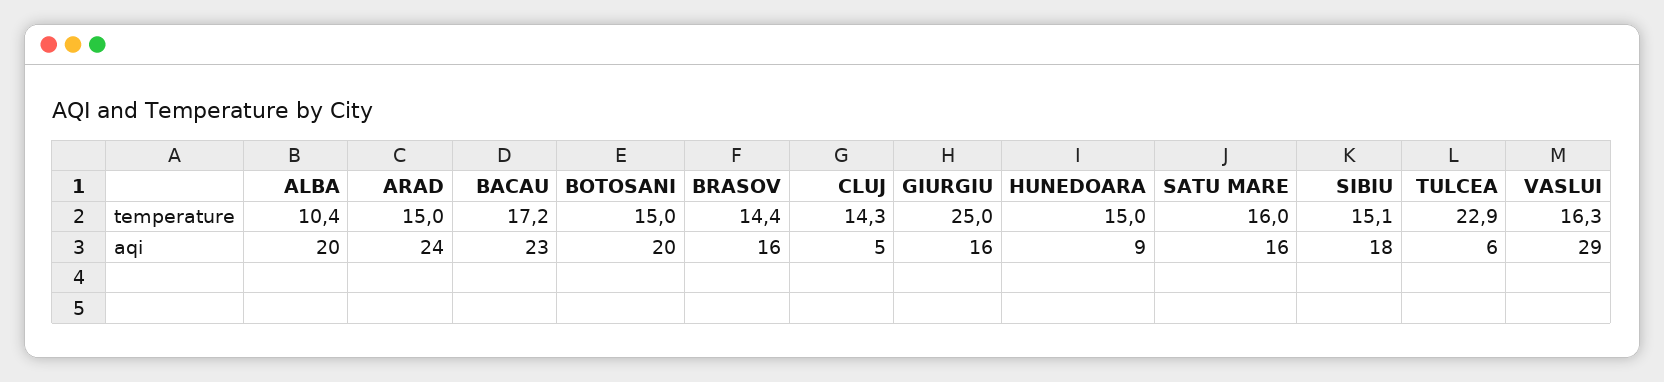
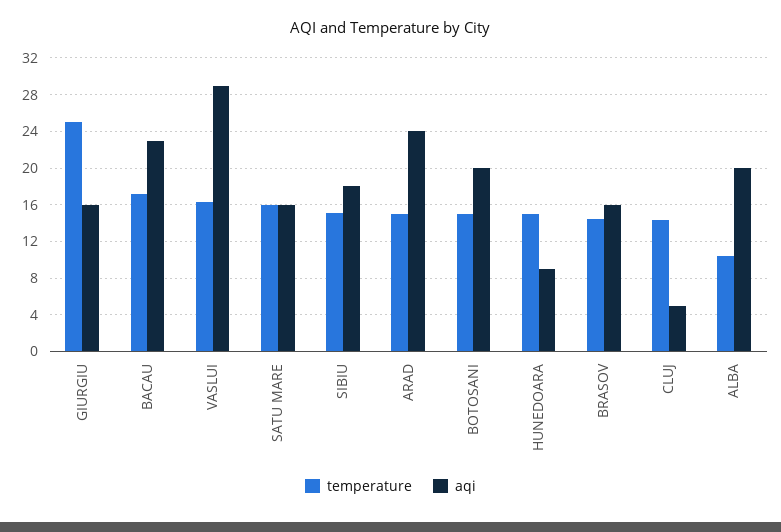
  {
    "temperature": {
      "ALBA": 10.4,
      "ARAD": 15,
      "BACAU": 17.2,
      "BOTOSANI": 15,
      "BRASOV": 14.4,
      "CLUJ": 14.3,
      "GIURGIU": 25,
      "HUNEDOARA": 15,
      "SATU MARE": 16,
      "SIBIU": 15.1,
-     "TULCEA": 22.9,
      "VASLUI": 16.3
    },
    "aqi": {
      "ALBA": 20,
      "ARAD": 24,
      "BACAU": 23,
      "BOTOSANI": 20,
      "BRASOV": 16,
      "CLUJ": 5,
      "GIURGIU": 16,
      "HUNEDOARA": 9,
      "SATU MARE": 16,
      "SIBIU": 18,
-     "TULCEA": 6,
      "VASLUI": 29
    }
  }

